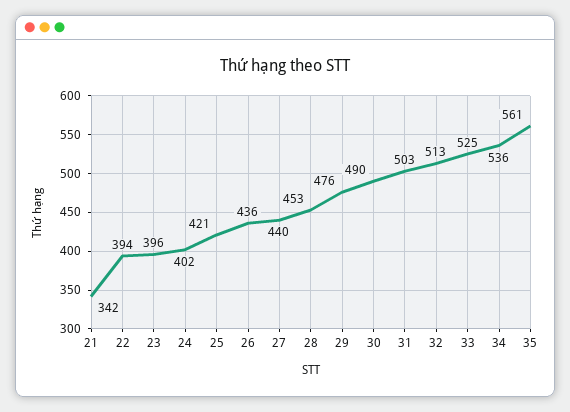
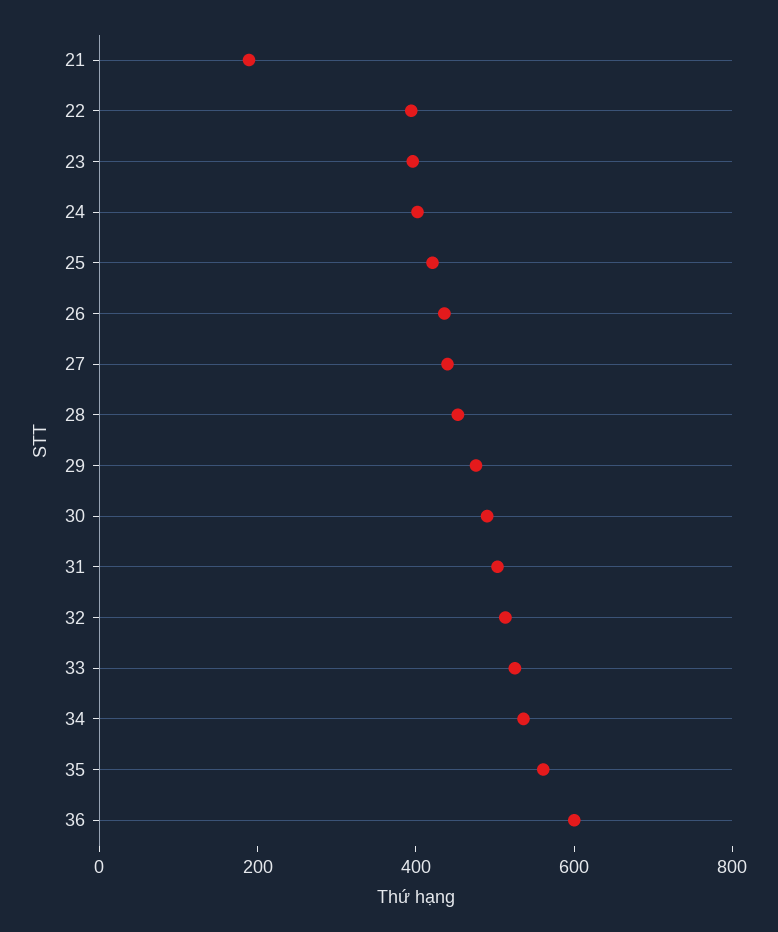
  {
-   "21": 342,
+   "21": 200,
    "22": 394,
    "23": 396,
    "24": 402,
    "25": 421,
    "26": 436,
    "27": 440,
    "28": 453,
    "29": 476,
    "30": 490,
    "31": 503,
    "32": 513,
    "33": 525,
    "34": 536,
-   "35": 561
+   "35": 561,
+   "36": 600
  }

